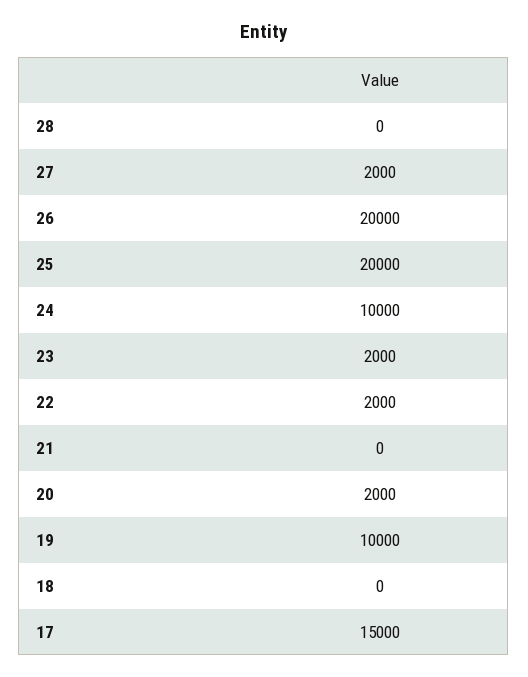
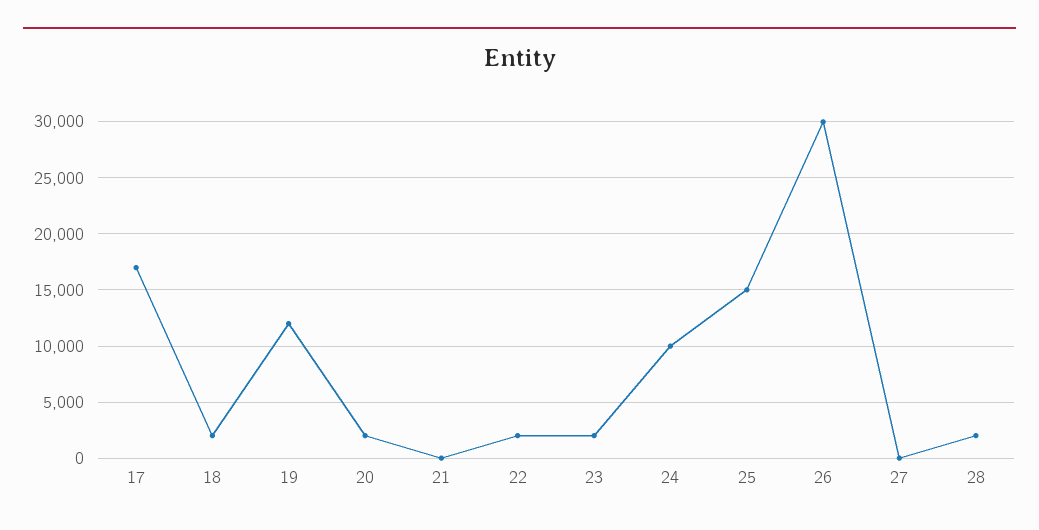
  {
-   "28": 0,
+   "28": 2000,
-   "27": 2000,
+   "27": 0,
-   "26": 20000,
+   "26": 30000,
-   "25": 20000,
+   "25": 15000,
    "24": 10000,
    "23": 2000,
    "22": 2000,
    "21": 0,
    "20": 2000,
-   "19": 10000,
+   "19": 12000,
-   "18": 0,
+   "18": 2000,
-   "17": 15000
+   "17": 17000
  }

